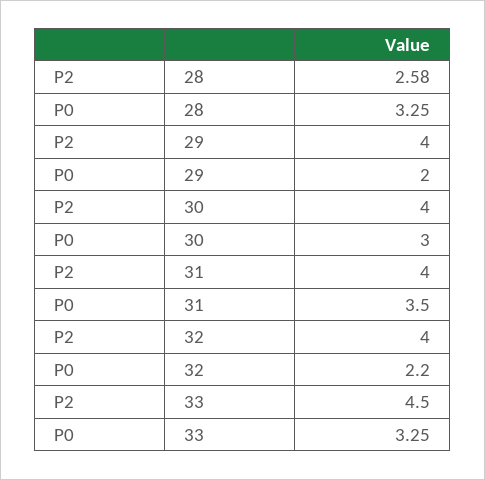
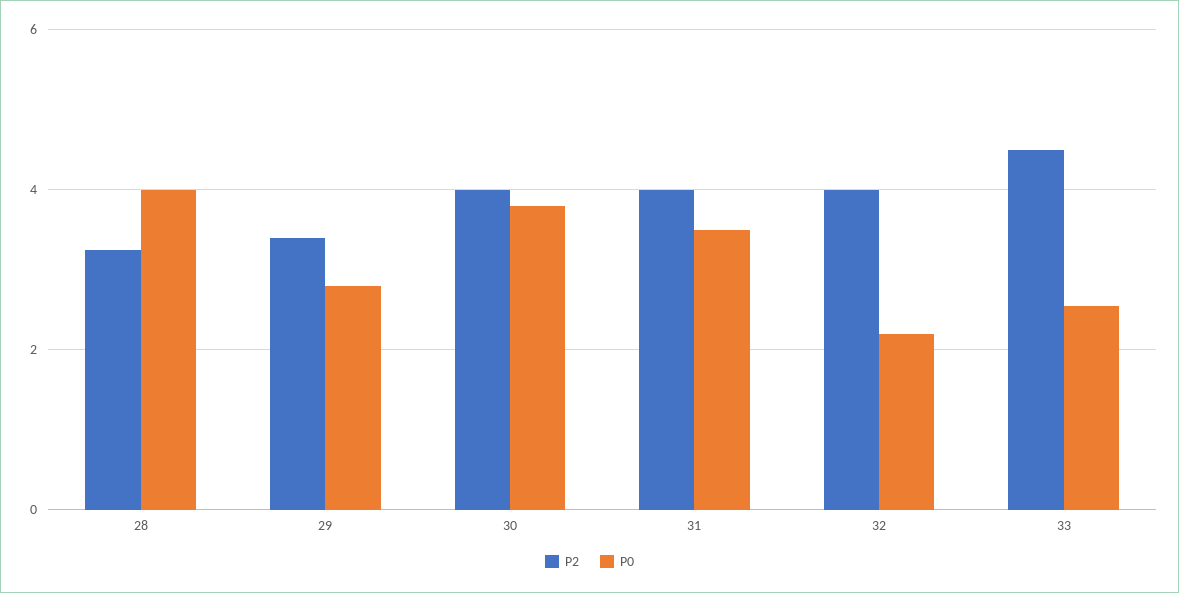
  {
    "P2": {
-     "28": 2.58,
+     "28": 3.2,
-     "29": 4,
+     "29": 3.4,
      "30": 4,
      "31": 4,
      "32": 4,
      "33": 4.5
    },
    "P0": {
-     "28": 3.25,
+     "28": 4,
-     "29": 2,
+     "29": 2.8,
-     "30": 3,
+     "30": 3.8,
      "31": 3.5,
      "32": 2.2,
-     "33": 3.25
+     "33": 2.6
    }
  }

